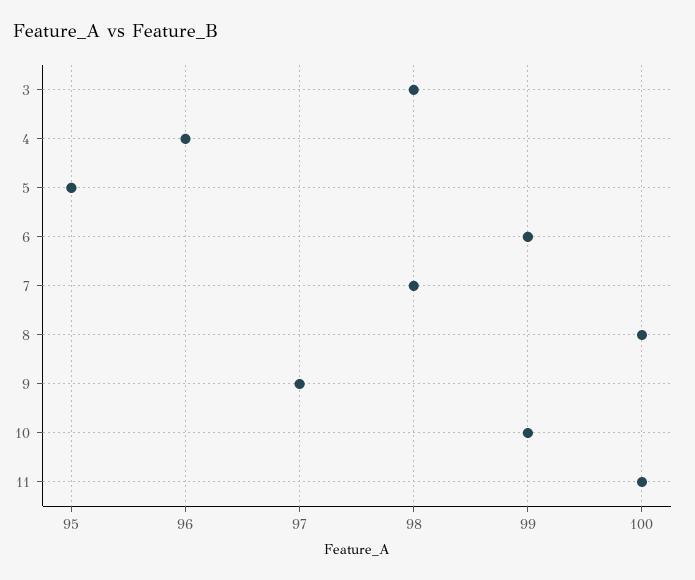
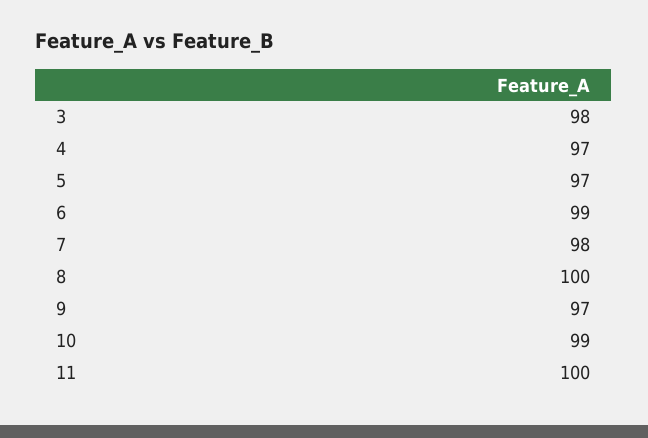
  {
    "3": 98,
-   "4": 96,
+   "4": 97,
-   "5": 95,
+   "5": 97,
    "6": 99,
    "7": 98,
    "8": 100,
    "9": 97,
    "10": 99,
    "11": 100
  }

